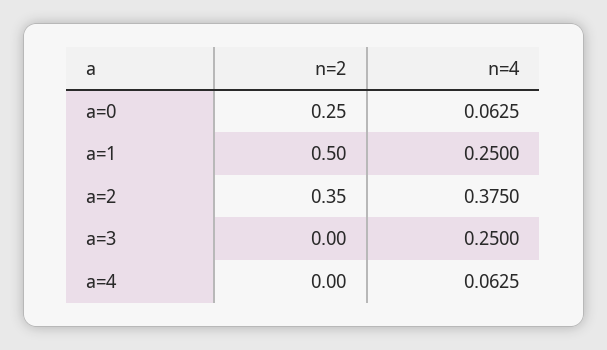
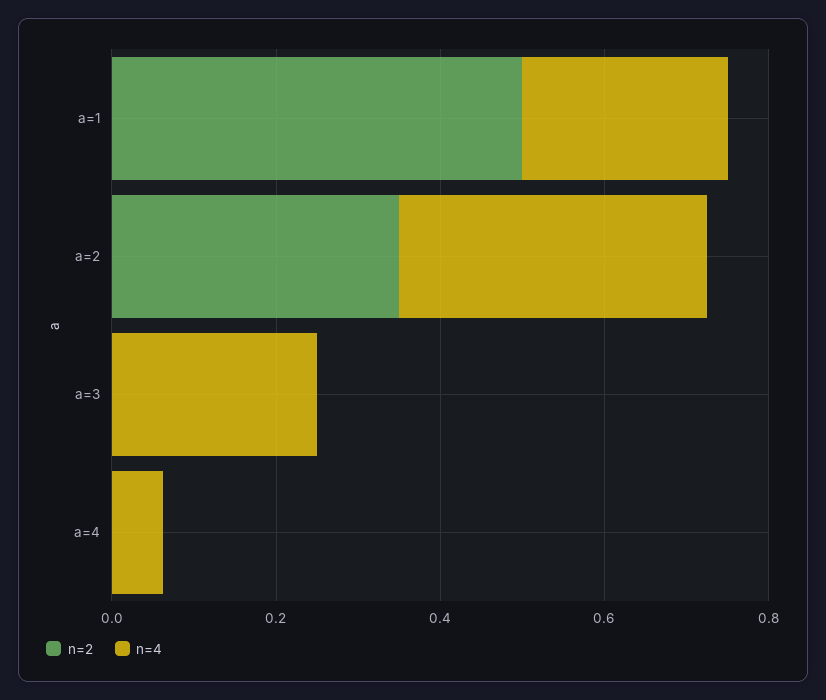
  {
    "n=2": {
-     "a=0": 0.25,
      "a=1": 0.5,
      "a=2": 0.35,
      "a=3": 0,
      "a=4": 0
    },
    "n=4": {
-     "a=0": 0.0625,
      "a=1": 0.25,
      "a=2": 0.375,
      "a=3": 0.25,
      "a=4": 0.0625
    }
  }

